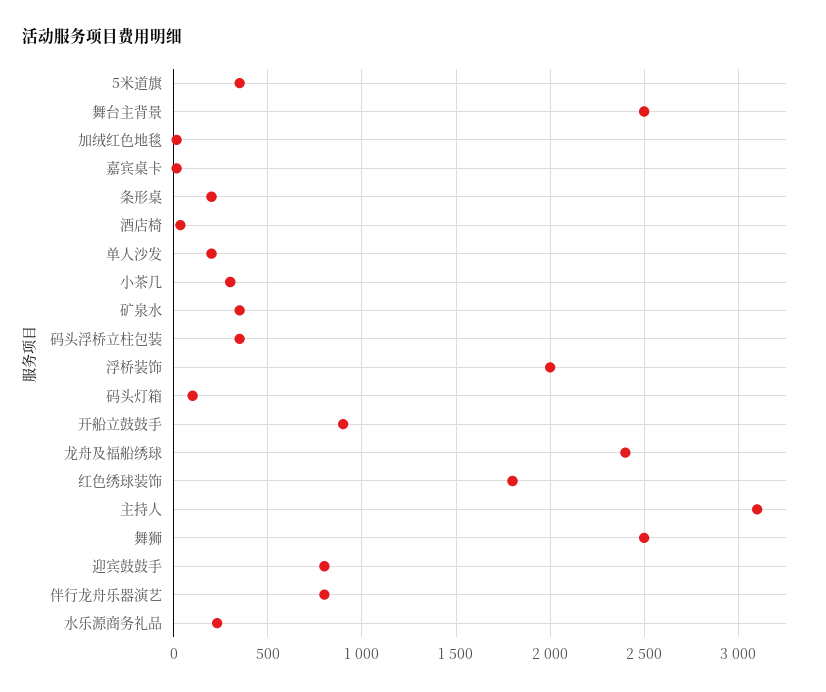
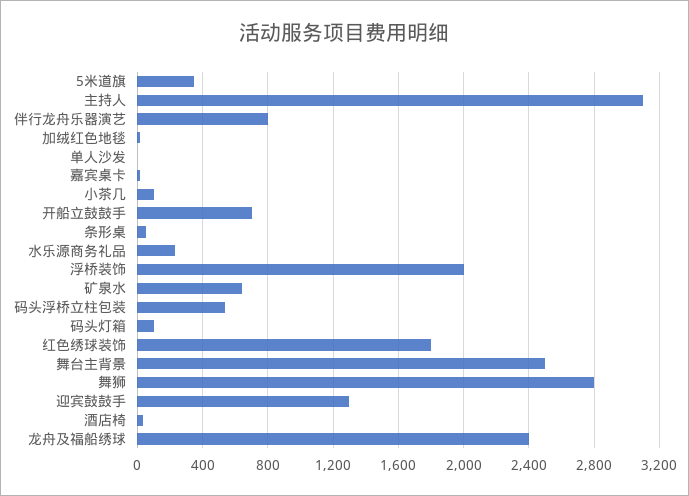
  {
    "5米道旗": 350,
    "舞台主背景": 2500,
    "加绒红色地毯": 0,
    "嘉宾桌卡": 0,
-   "条形桌": 200,
+   "条形桌": 50,
    "酒店椅": 50,
-   "单人沙发": 200,
+   "单人沙发": 0,
-   "小茶几": 300,
+   "小茶几": 100,
-   "矿泉水": 350,
+   "矿泉水": 650,
-   "码头浮桥立柱包装": 350,
+   "码头浮桥立柱包装": 550,
    "浮桥装饰": 2000,
    "码头灯箱": 100,
-   "开船立鼓鼓手": 900,
+   "开船立鼓鼓手": 700,
    "龙舟及福船绣球": 2400,
    "红色绣球装饰": 1800,
    "主持人": 3100,
-   "舞狮": 2500,
+   "舞狮": 2800,
-   "迎宾鼓鼓手": 800,
+   "迎宾鼓鼓手": 1300,
    "伴行龙舟乐器演艺": 800,
    "水乐源商务礼品": 250
  }

